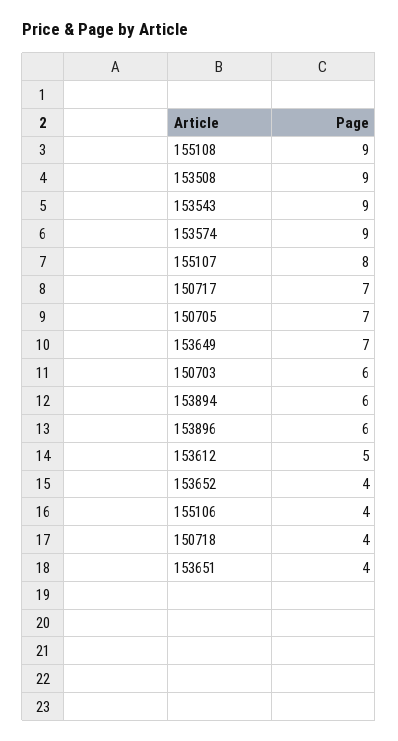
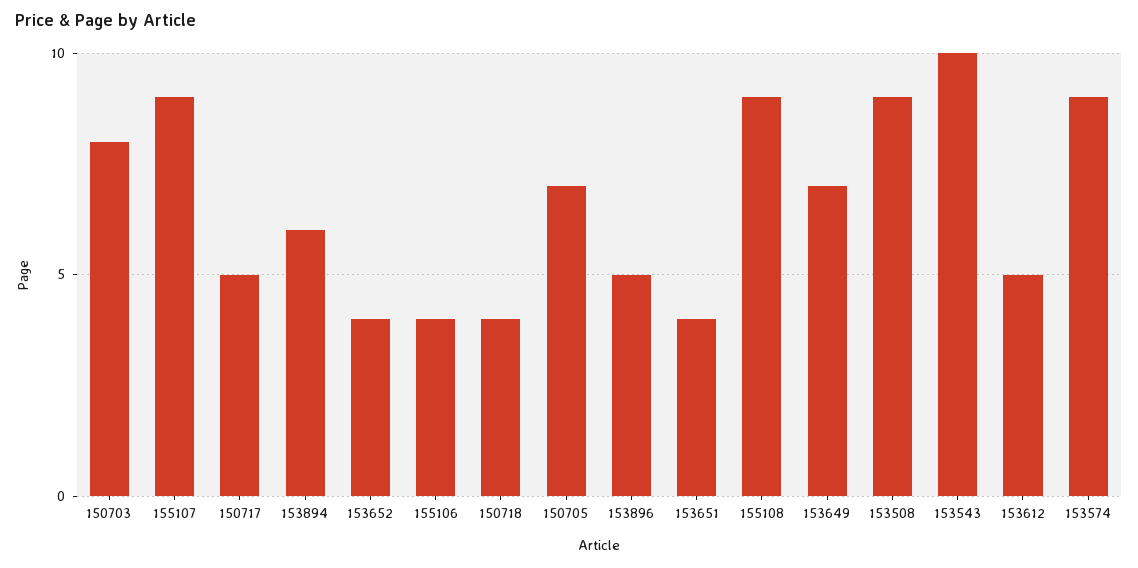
  {
    "155108": 9,
    "153508": 9,
-   "153543": 9,
+   "153543": 10,
    "153574": 9,
-   "155107": 8,
+   "155107": 9,
-   "150717": 7,
+   "150717": 5,
    "150705": 7,
    "153649": 7,
-   "150703": 6,
+   "150703": 8,
    "153894": 6,
-   "153896": 6,
+   "153896": 5,
    "153612": 5,
    "153652": 4,
    "155106": 4,
    "150718": 4,
    "153651": 4
  }

